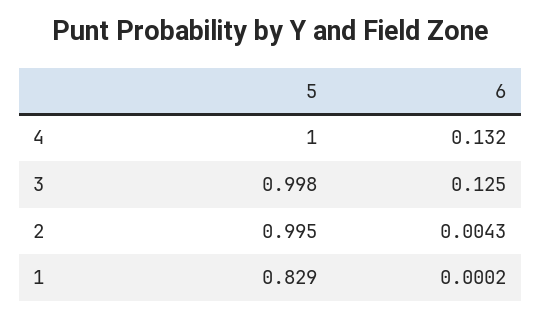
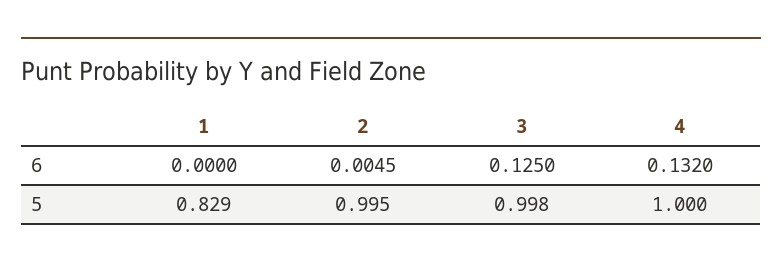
  {
    "5": {
      "4": 1,
      "3": 0.998,
      "2": 0.995,
      "1": 0.829
    },
    "6": {
      "4": 0.132,
      "3": 0.125,
-     "2": 0.0043,
+     "2": 0.0045,
-     "1": 0.0002
+     "1": 0
    }
  }

